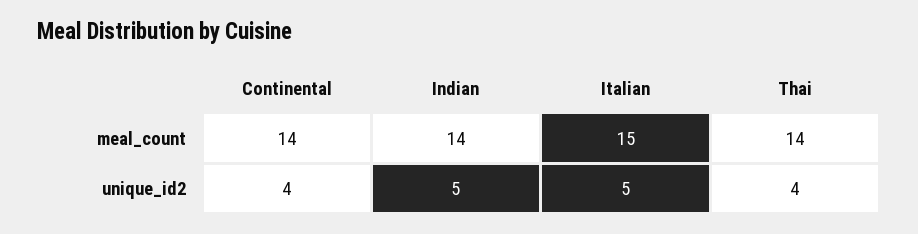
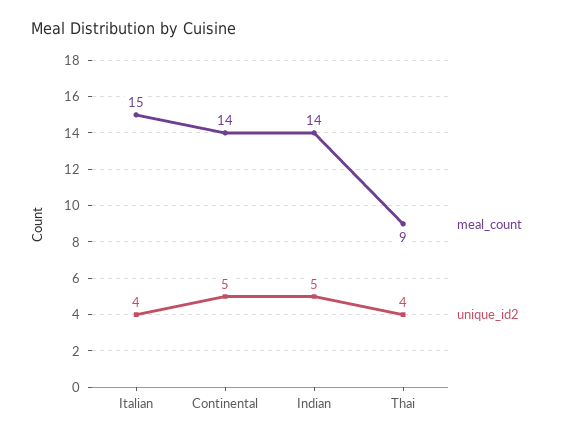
  {
    "meal_count": {
      "Continental": 14,
      "Indian": 14,
      "Italian": 15,
-     "Thai": 14
+     "Thai": 9
    },
    "unique_id2": {
-     "Continental": 4,
+     "Continental": 5,
      "Indian": 5,
-     "Italian": 5,
+     "Italian": 4,
      "Thai": 4
    }
  }

